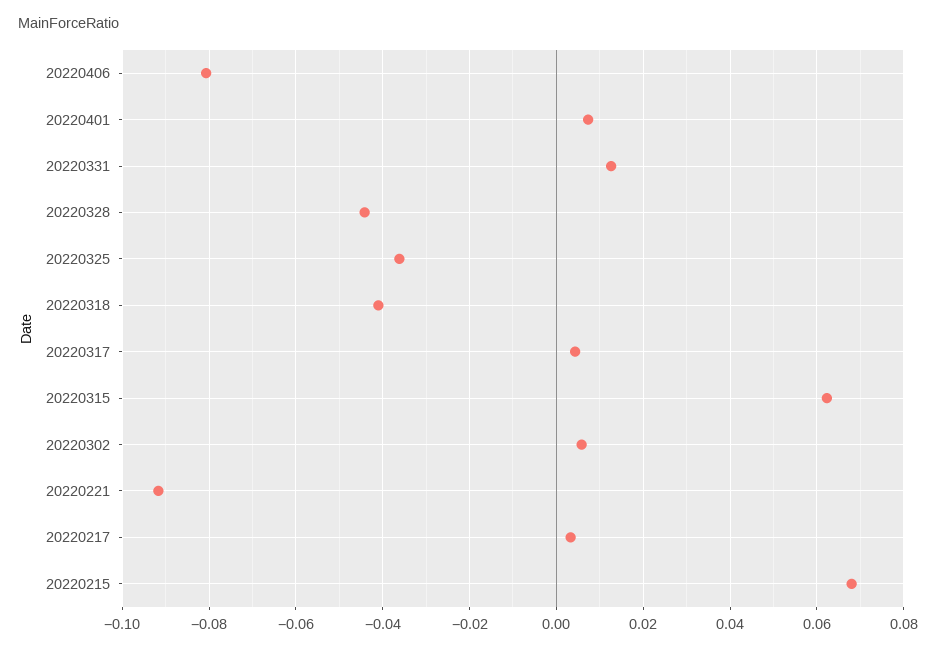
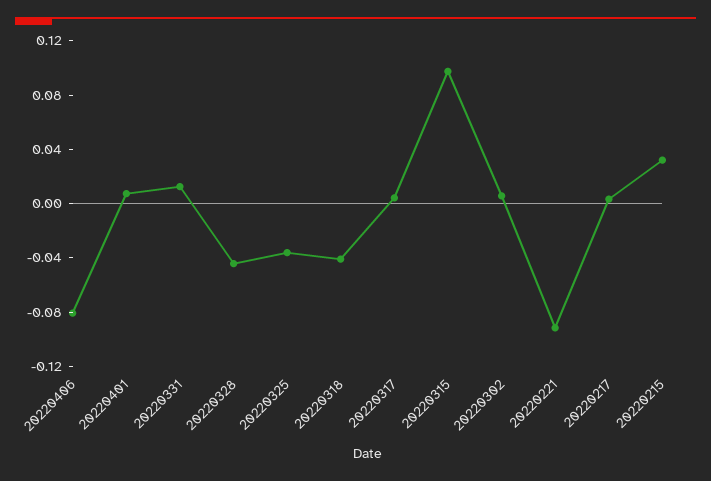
  {
    "20220406": -0.08,
    "20220401": 0.008,
    "20220331": 0.012,
    "20220328": -0.044,
    "20220325": -0.036,
    "20220318": -0.042,
    "20220317": 0.004,
-   "20220315": 0.062,
+   "20220315": 0.1,
    "20220302": 0.006,
    "20220221": -0.092,
    "20220217": 0.004,
-   "20220215": 0.068
+   "20220215": 0.03
  }

